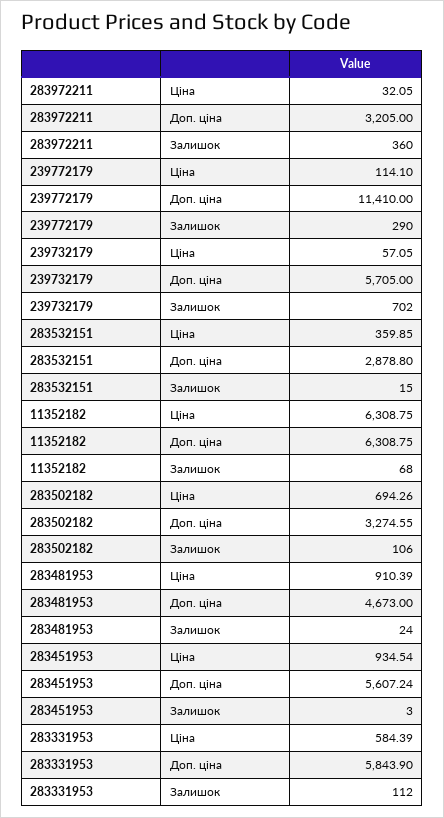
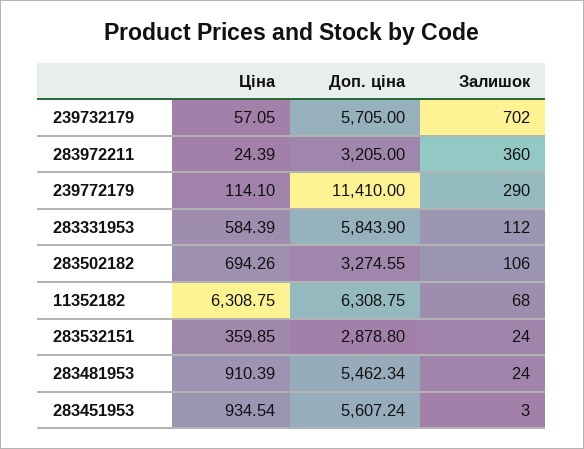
  {
    "283972211": {
-     "Ціна": 32.05,
+     "Ціна": 24.39,
      "Доп. ціна": 3205,
      "Залишок": 360
    },
    "239772179": {
      "Ціна": 114.1,
      "Доп. ціна": 11410,
      "Залишок": 290
    },
    "239732179": {
      "Ціна": 57.05,
      "Доп. ціна": 5705,
      "Залишок": 702
    },
    "283532151": {
      "Ціна": 359.85,
      "Доп. ціна": 2878.8,
-     "Залишок": 15
+     "Залишок": 24
    },
    "11352182": {
      "Ціна": 6308.75,
      "Доп. ціна": 6308.75,
      "Залишок": 68
    },
    "283502182": {
      "Ціна": 694.26,
      "Доп. ціна": 3274.55,
      "Залишок": 106
    },
    "283481953": {
      "Ціна": 910.39,
-     "Доп. ціна": 4673,
+     "Доп. ціна": 5462.34,
      "Залишок": 24
    },
    "283451953": {
      "Ціна": 934.54,
      "Доп. ціна": 5607.24,
      "Залишок": 3
    },
    "283331953": {
      "Ціна": 584.39,
      "Доп. ціна": 5843.9,
      "Залишок": 112
    }
  }

